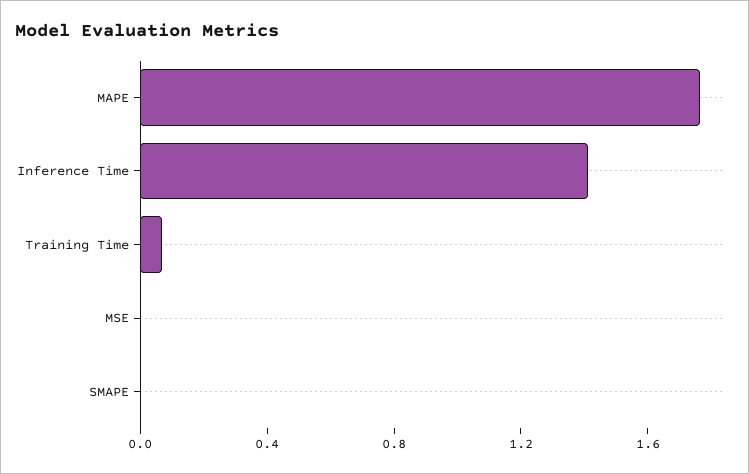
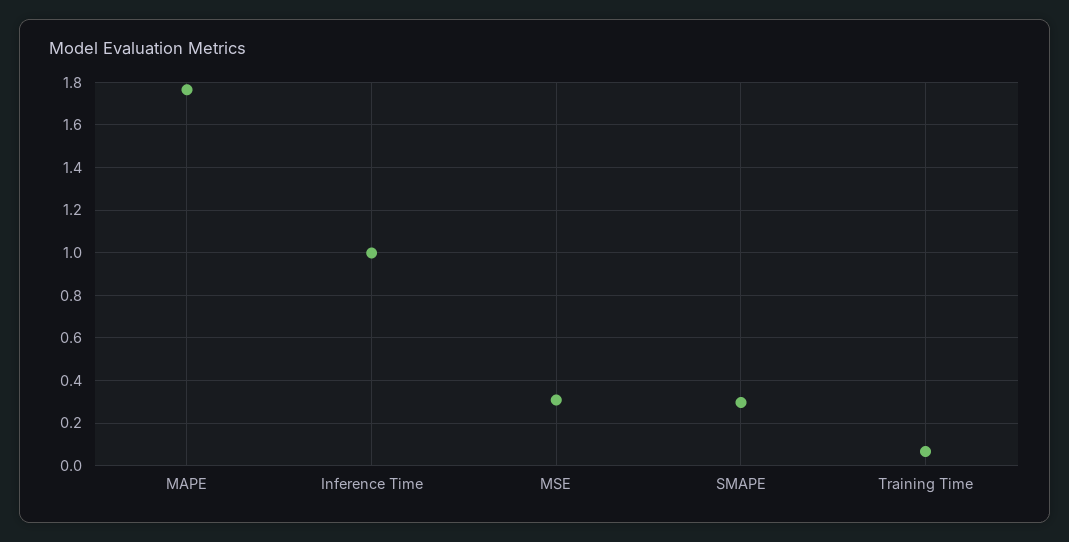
  {
    "MAPE": 1.75,
-   "Inference Time": 1.4,
+   "Inference Time": 1,
    "Training Time": 0.05,
-   "MSE": 0,
+   "MSE": 0.3,
-   "SMAPE": 0
+   "SMAPE": 0.3
  }

